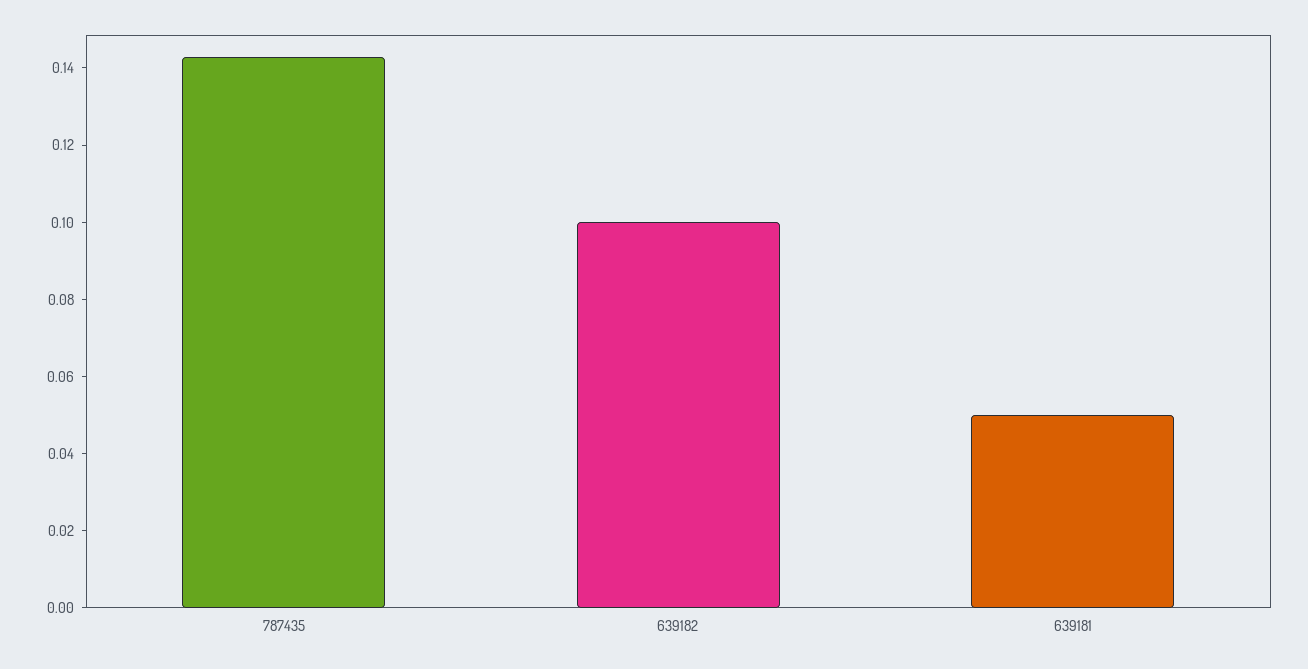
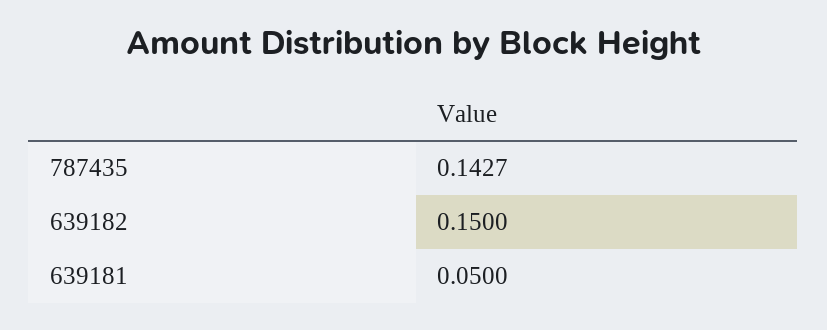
  {
    "787435": 0.1427,
-   "639182": 0.1,
+   "639182": 0.15,
    "639181": 0.05
  }

